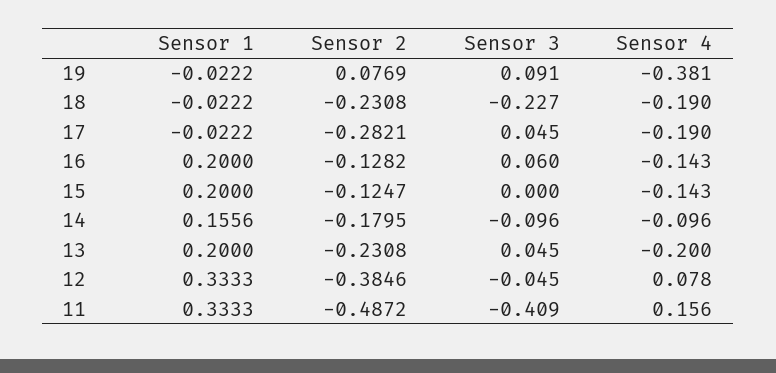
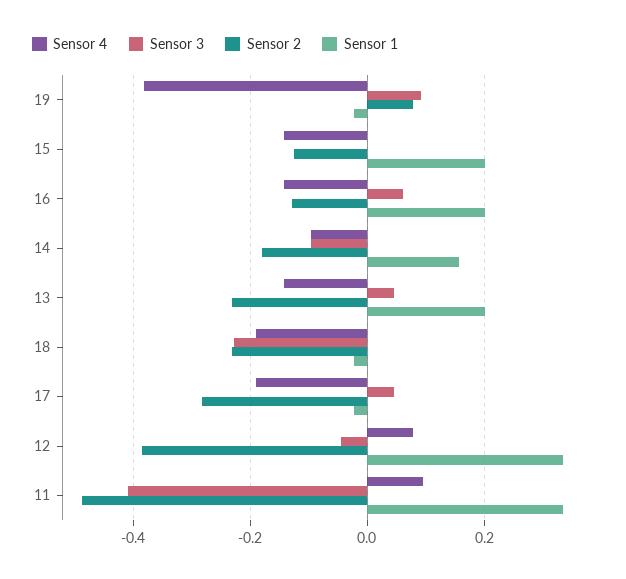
  {
    "Sensor 1": {
      "19": -0.0222,
      "18": -0.0222,
      "17": -0.0222,
      "16": 0.2,
      "15": 0.2,
      "14": 0.1556,
      "13": 0.2,
      "12": 0.3333,
      "11": 0.3333
    },
    "Sensor 2": {
      "19": 0.0769,
      "18": -0.2308,
      "17": -0.2821,
      "16": -0.1282,
      "15": -0.1247,
      "14": -0.1795,
      "13": -0.2308,
      "12": -0.3846,
      "11": -0.4872
    },
    "Sensor 3": {
      "19": 0.091,
      "18": -0.227,
      "17": 0.045,
      "16": 0.06,
      "15": 0,
      "14": -0.096,
      "13": 0.045,
      "12": -0.045,
      "11": -0.409
    },
    "Sensor 4": {
      "19": -0.381,
      "18": -0.19,
      "17": -0.19,
      "16": -0.143,
      "15": -0.143,
      "14": -0.096,
-     "13": -0.2,
+     "13": -0.14,
      "12": 0.078,
-     "11": 0.156
+     "11": 0.1
    }
  }

